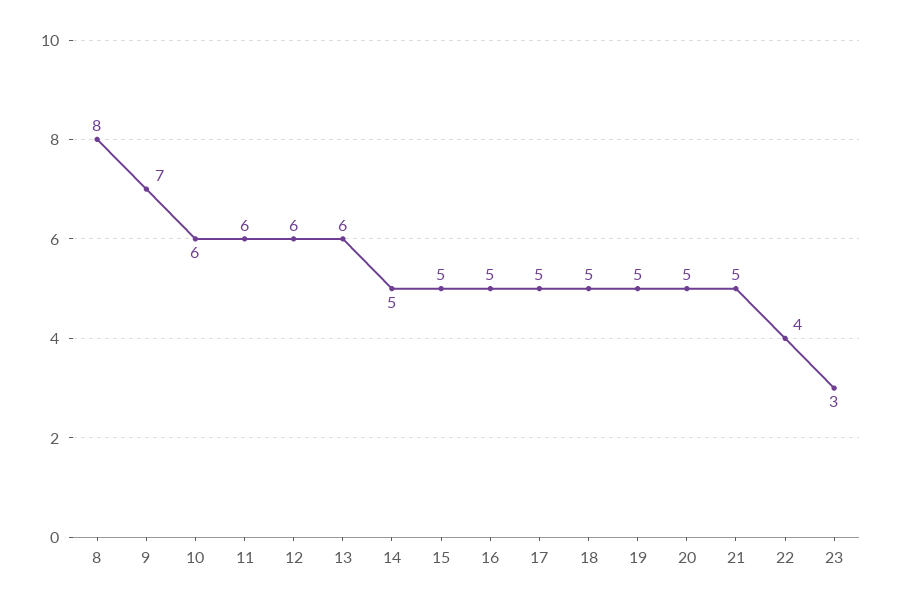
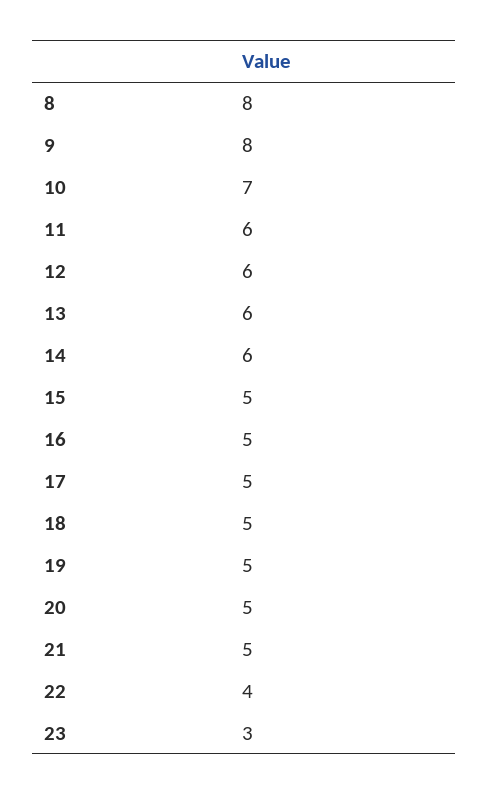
  {
    "8": 8,
-   "9": 7,
+   "9": 8,
-   "10": 6,
+   "10": 7,
    "11": 6,
    "12": 6,
    "13": 6,
-   "14": 5,
+   "14": 6,
    "15": 5,
    "16": 5,
    "17": 5,
    "18": 5,
    "19": 5,
    "20": 5,
    "21": 5,
    "22": 4,
    "23": 3
  }

